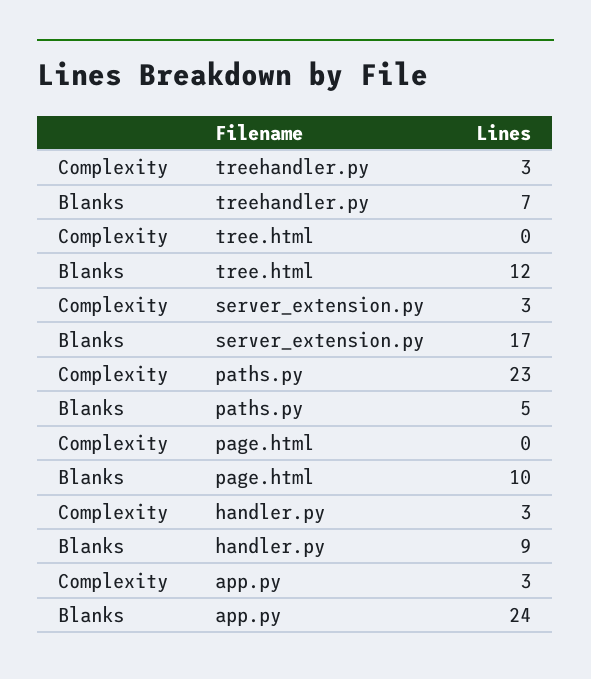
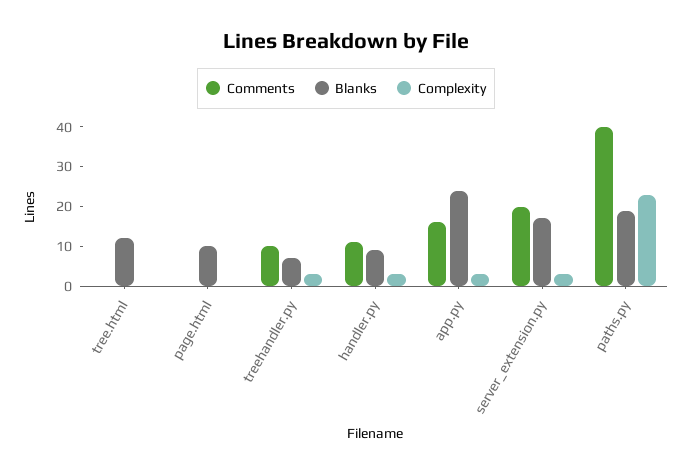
  {
    "Complexity": {
      "treehandler.py": 3,
      "tree.html": 0,
      "server_extension.py": 3,
      "paths.py": 23,
      "page.html": 0,
      "handler.py": 3,
      "app.py": 3
    },
    "Blanks": {
      "treehandler.py": 7,
      "tree.html": 12,
      "server_extension.py": 17,
-     "paths.py": 5,
+     "paths.py": 20,
      "page.html": 10,
      "handler.py": 9,
      "app.py": 24
-   }
+   },
+   "Comments": {
+     "tree.html": 0,
+     "page.html": 0,
+     "treehandler.py": 10,
+     "handler.py": 10,
+     "app.py": 15,
+     "server_extension.py": 20,
+     "paths.py": 40
+   }
  }

